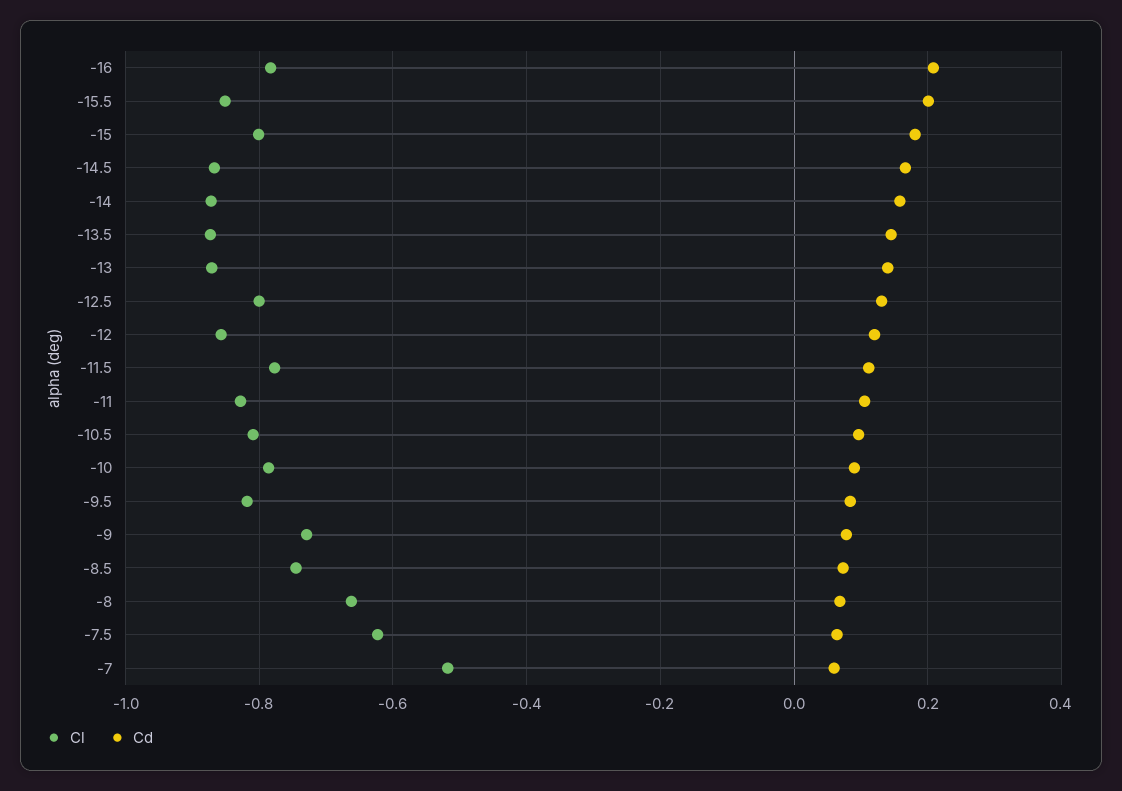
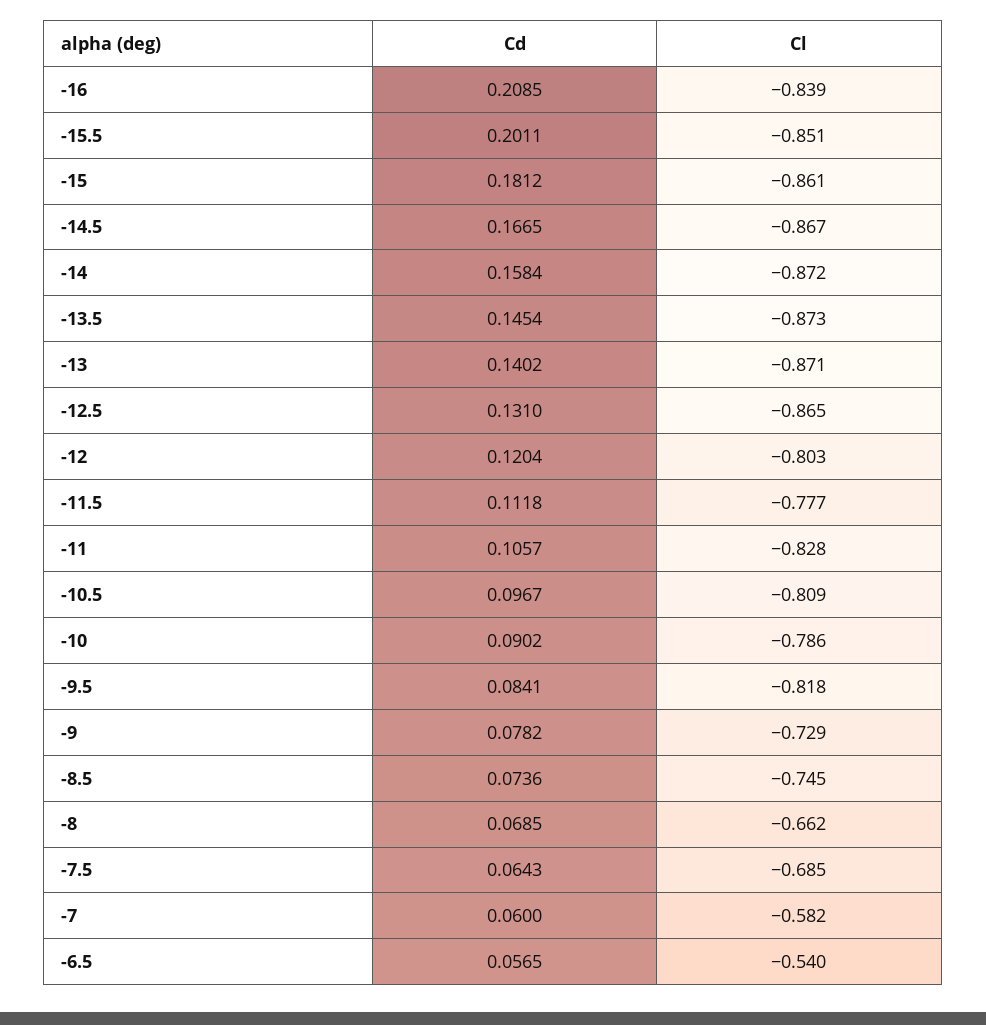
  {
    "Cl": {
-     "-16": -0.78,
+     "-16": -0.839,
      "-15.5": -0.851,
-     "-15": -0.8,
+     "-15": -0.861,
      "-14.5": -0.867,
      "-14": -0.872,
      "-13.5": -0.873,
      "-13": -0.871,
-     "-12.5": -0.8,
+     "-12.5": -0.865,
-     "-12": -0.86,
+     "-12": -0.803,
      "-11.5": -0.777,
      "-11": -0.828,
      "-10.5": -0.809,
      "-10": -0.786,
      "-9.5": -0.818,
      "-9": -0.729,
      "-8.5": -0.745,
      "-8": -0.662,
-     "-7.5": -0.62,
+     "-7.5": -0.685,
-     "-7": -0.52
+     "-7": -0.582,
+     "-6.5": -0.54
    },
    "Cd": {
      "-16": 0.2085,
      "-15.5": 0.2011,
      "-15": 0.1812,
      "-14.5": 0.1665,
      "-14": 0.1584,
      "-13.5": 0.1454,
      "-13": 0.1402,
      "-12.5": 0.131,
      "-12": 0.1204,
      "-11.5": 0.1118,
      "-11": 0.1057,
      "-10.5": 0.0967,
      "-10": 0.0902,
      "-9.5": 0.0841,
      "-9": 0.0782,
      "-8.5": 0.0736,
      "-8": 0.0685,
      "-7.5": 0.0643,
-     "-7": 0.06
+     "-7": 0.06,
+     "-6.5": 0.0565
    }
  }

